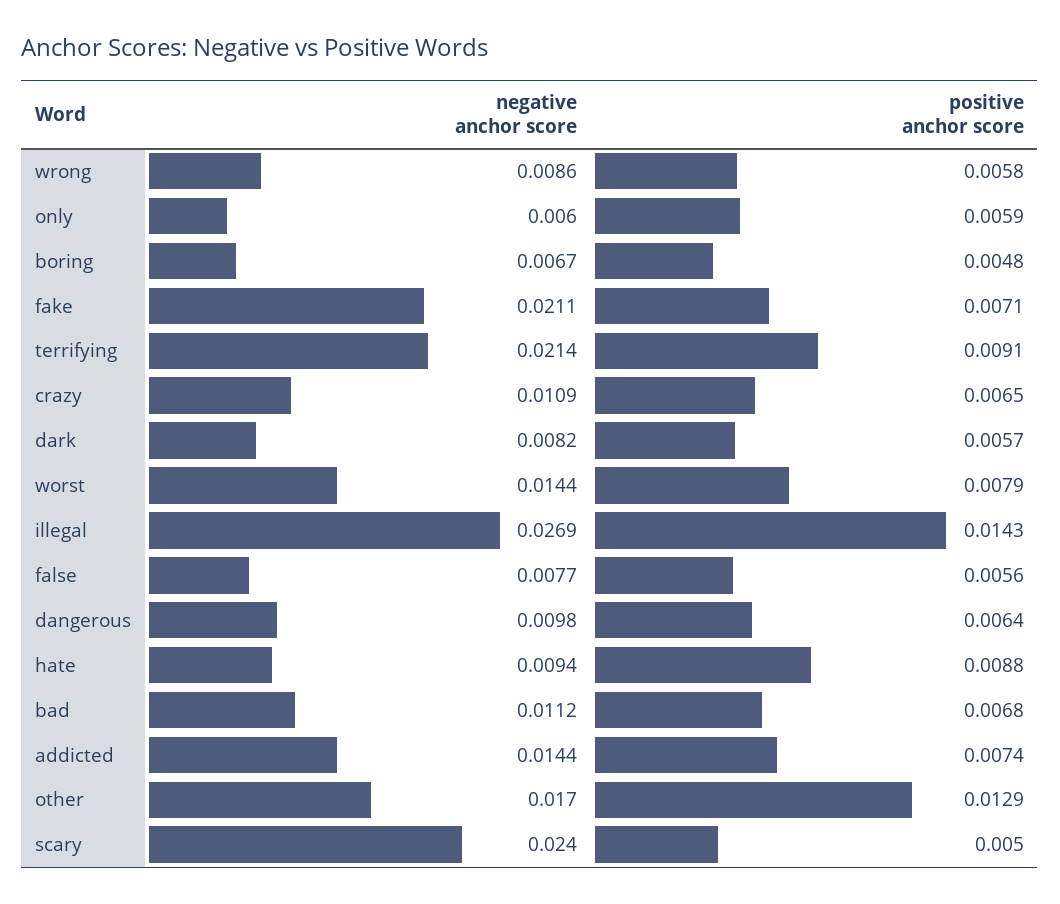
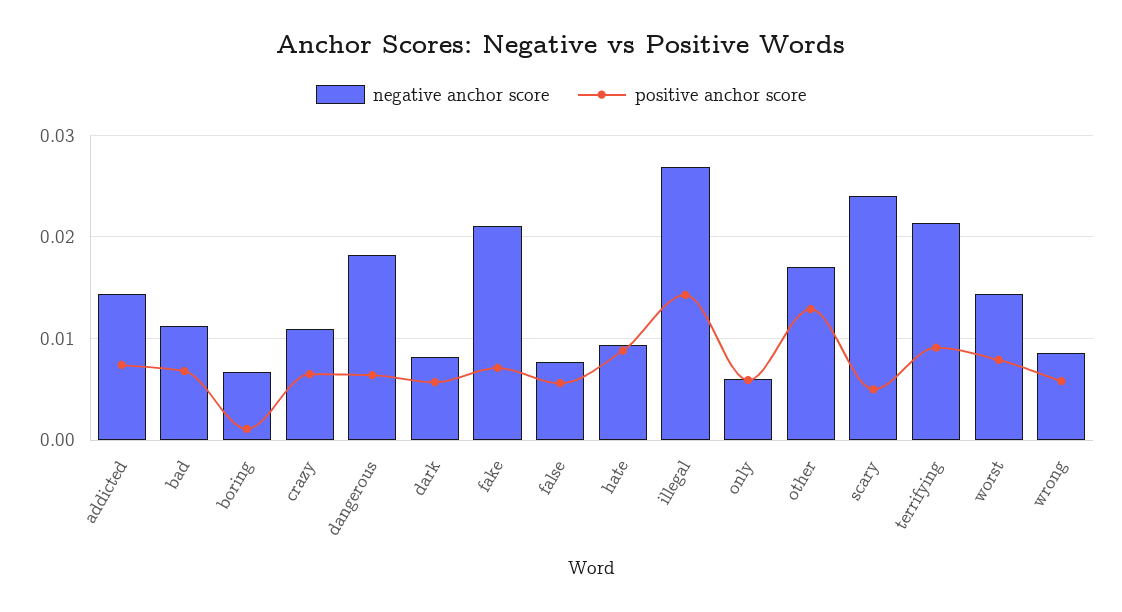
  {
    "negative anchor score": {
      "wrong": 0.0086,
      "only": 0.006,
      "boring": 0.0067,
      "fake": 0.0211,
      "terrifying": 0.0214,
      "crazy": 0.0109,
      "dark": 0.0082,
      "worst": 0.0144,
      "illegal": 0.0269,
      "false": 0.0077,
-     "dangerous": 0.0098,
+     "dangerous": 0.018,
      "hate": 0.0094,
      "bad": 0.0112,
      "addicted": 0.0144,
      "other": 0.017,
      "scary": 0.024
    },
    "positive anchor score": {
      "wrong": 0.0058,
      "only": 0.0059,
-     "boring": 0.0048,
+     "boring": 0.001,
      "fake": 0.0071,
      "terrifying": 0.0091,
      "crazy": 0.0065,
      "dark": 0.0057,
      "worst": 0.0079,
      "illegal": 0.0143,
      "false": 0.0056,
      "dangerous": 0.0064,
      "hate": 0.0088,
      "bad": 0.0068,
      "addicted": 0.0074,
      "other": 0.0129,
      "scary": 0.005
    }
  }

